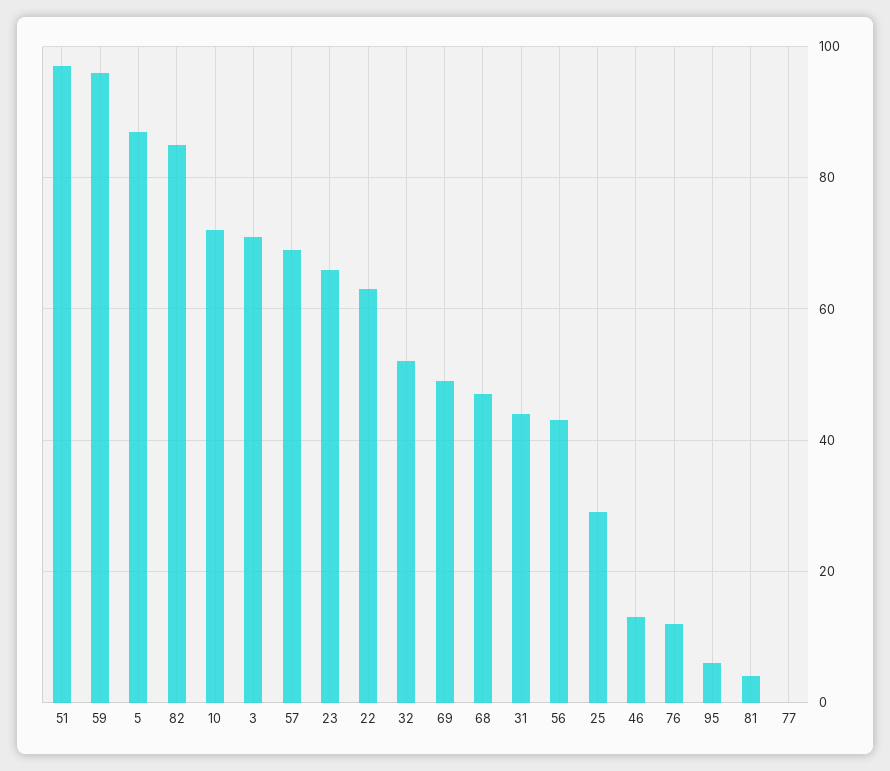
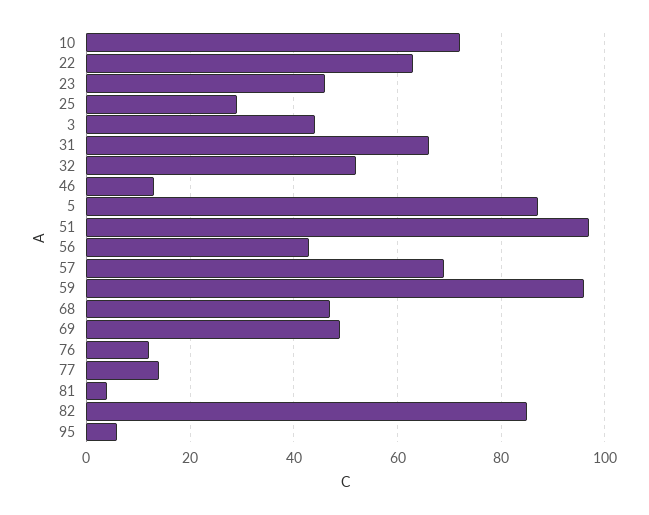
  {
    "51": 95,
    "59": 95,
    "5": 85,
    "82": 85,
    "10": 70,
-   "3": 70,
+   "3": 45,
    "57": 70,
-   "23": 65,
+   "23": 45,
    "22": 65,
    "32": 50,
    "69": 50,
    "68": 45,
-   "31": 45,
+   "31": 65,
    "56": 45,
    "25": 30,
    "46": 15,
    "76": 10,
    "95": 5,
    "81": 5,
-   "77": 0
+   "77": 15
  }

